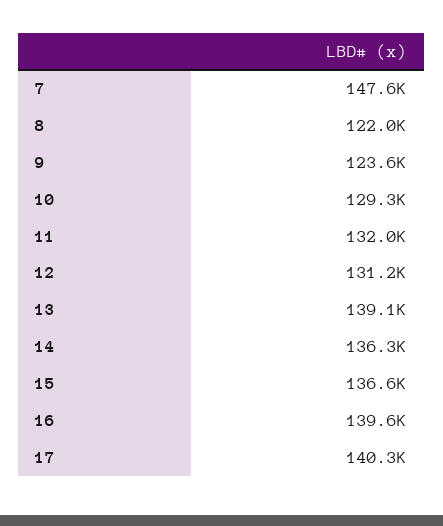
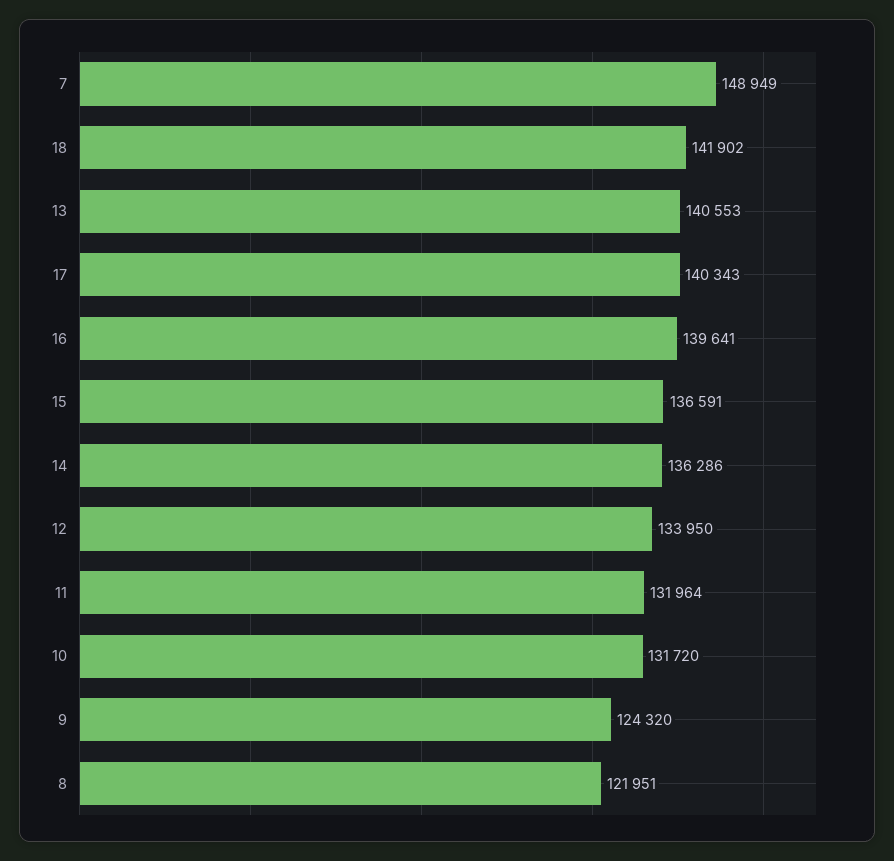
  {
-   "7": 147600,
+   "7": 148949,
    "8": 121951,
-   "9": 123600,
+   "9": 124320,
-   "10": 129300,
+   "10": 131720,
    "11": 131964,
-   "12": 131200,
+   "12": 133950,
-   "13": 139100,
+   "13": 140553,
    "14": 136286,
    "15": 136591,
    "16": 139641,
-   "17": 140343
+   "17": 140343,
+   "18": 141902
  }

